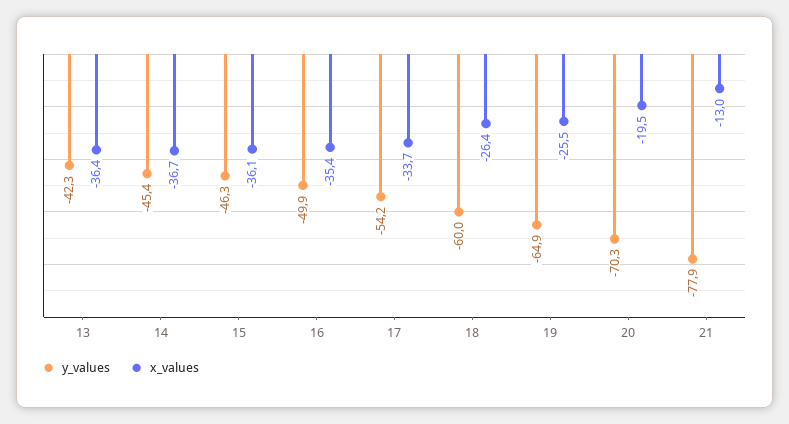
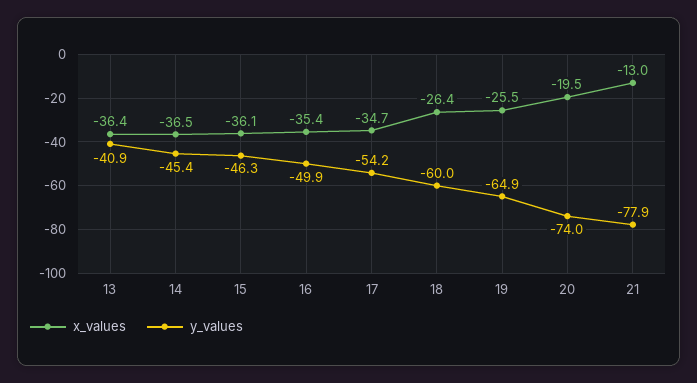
  {
    "y_values": {
-     "13": -42.3,
+     "13": -40.9,
      "14": -45.4,
      "15": -46.3,
      "16": -49.9,
      "17": -54.2,
      "18": -60,
      "19": -64.9,
-     "20": -70.3,
+     "20": -74,
      "21": -77.9
    },
    "x_values": {
      "13": -36.4,
-     "14": -36.7,
+     "14": -36.5,
      "15": -36.1,
      "16": -35.4,
-     "17": -33.7,
+     "17": -34.7,
      "18": -26.4,
      "19": -25.5,
      "20": -19.5,
      "21": -13
    }
  }

